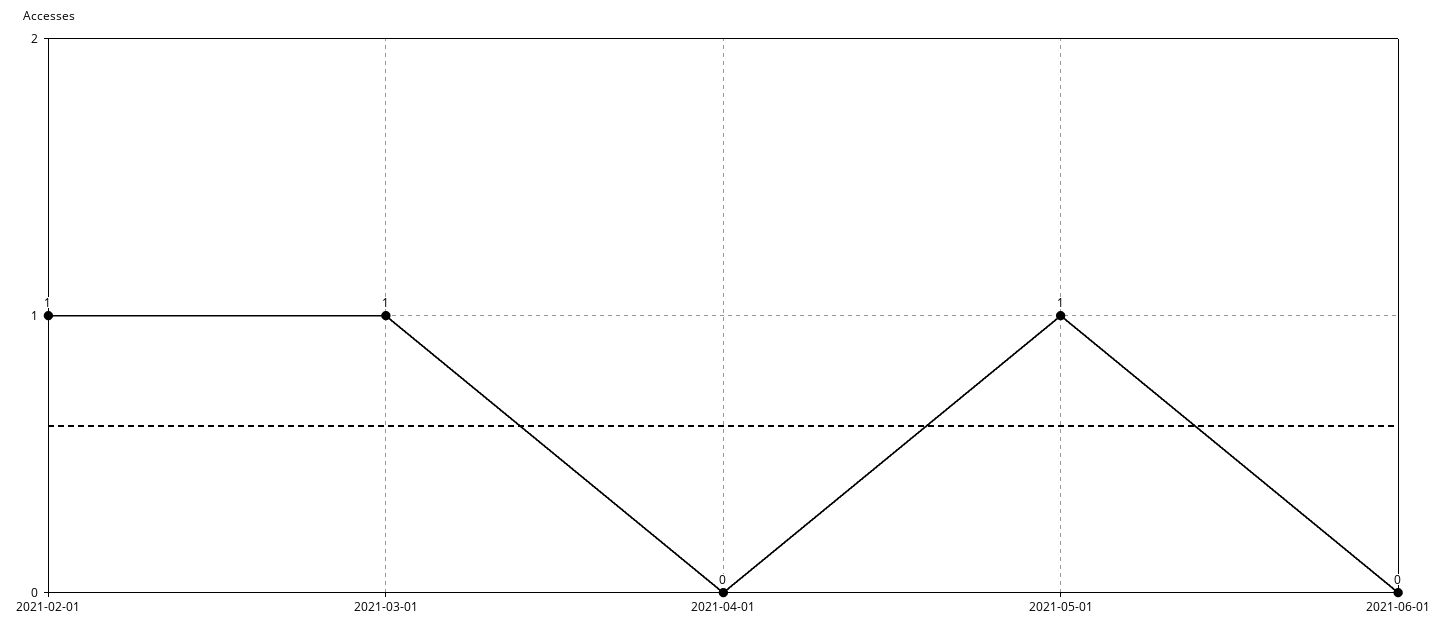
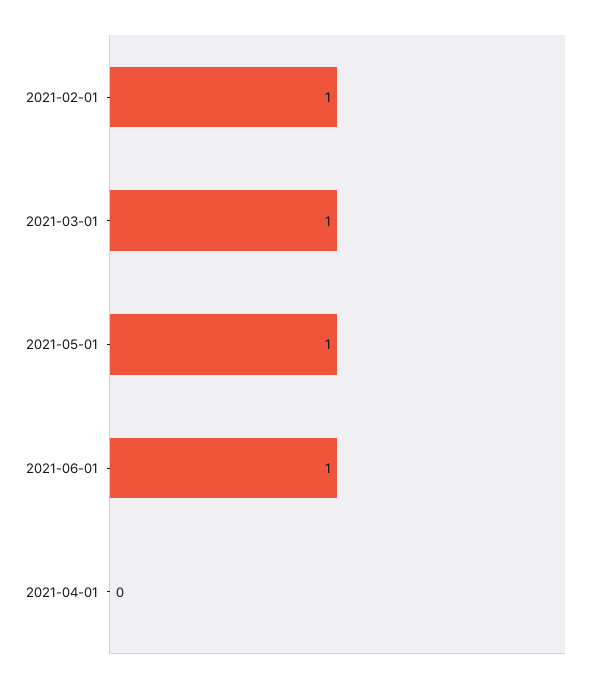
  {
    "2021-02-01": 1,
    "2021-03-01": 1,
    "2021-04-01": 0,
    "2021-05-01": 1,
-   "2021-06-01": 0
+   "2021-06-01": 1
  }

